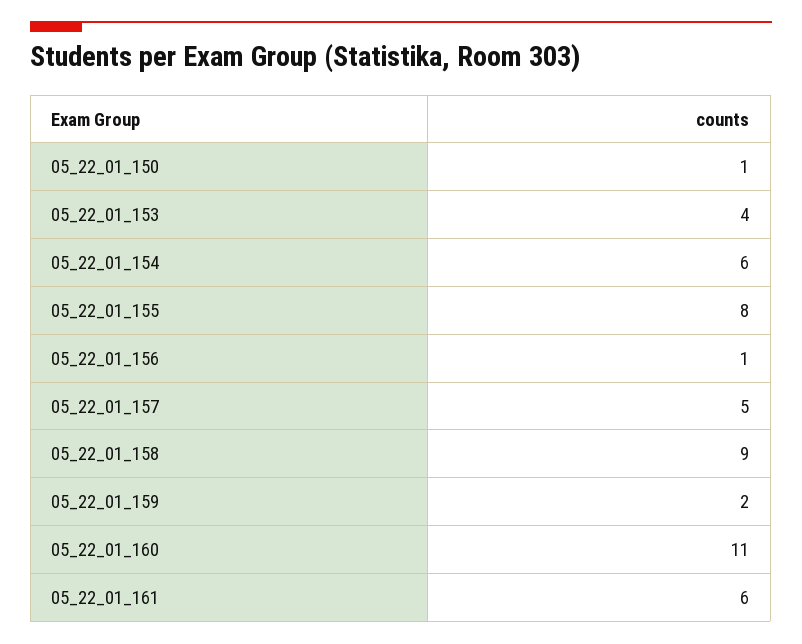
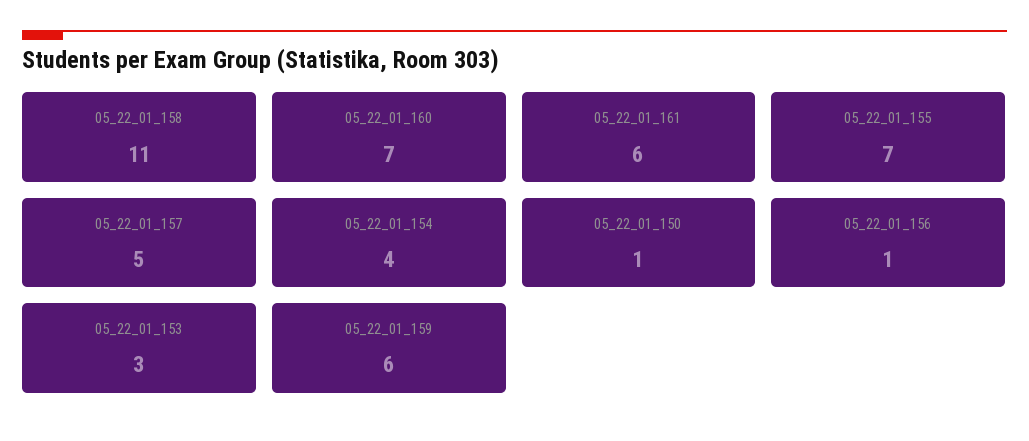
  {
    "05_22_01_150": 1,
-   "05_22_01_153": 4,
+   "05_22_01_153": 3,
-   "05_22_01_154": 6,
+   "05_22_01_154": 4,
-   "05_22_01_155": 8,
+   "05_22_01_155": 7,
    "05_22_01_156": 1,
    "05_22_01_157": 5,
-   "05_22_01_158": 9,
+   "05_22_01_158": 11,
-   "05_22_01_159": 2,
+   "05_22_01_159": 6,
-   "05_22_01_160": 11,
+   "05_22_01_160": 7,
    "05_22_01_161": 6
  }

